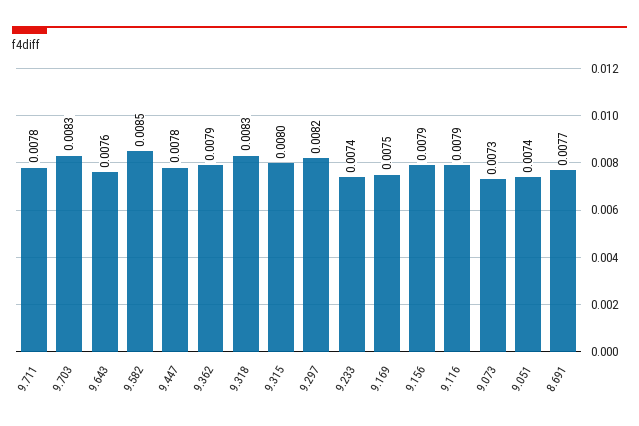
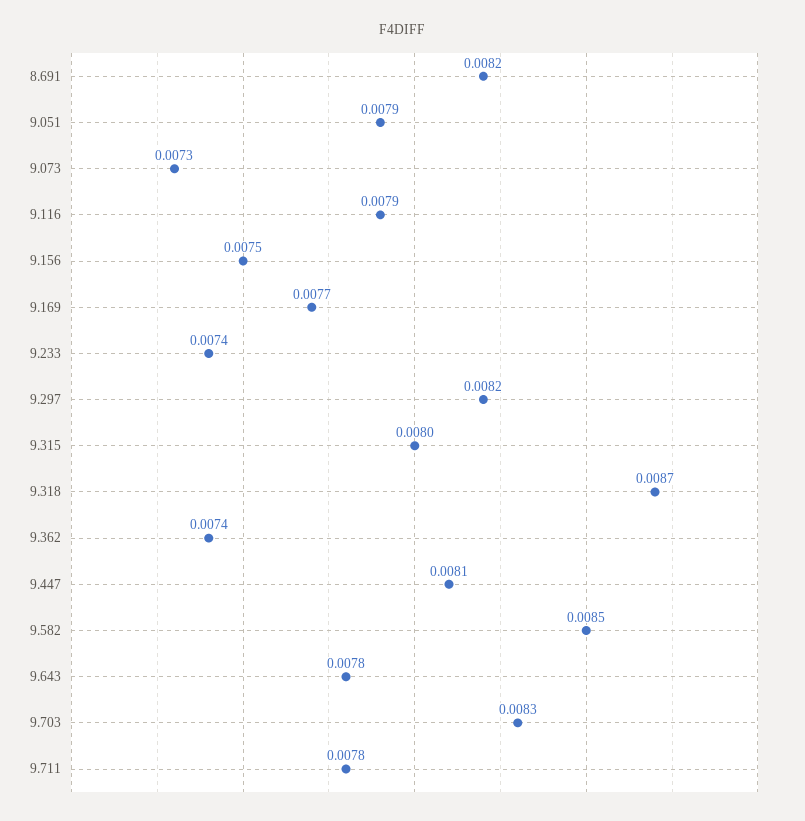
  {
    "9.711": 0.0078,
    "9.703": 0.0083,
-   "9.643": 0.0076,
+   "9.643": 0.0078,
    "9.582": 0.0085,
-   "9.447": 0.0078,
+   "9.447": 0.0081,
-   "9.362": 0.0079,
+   "9.362": 0.0074,
-   "9.318": 0.0083,
+   "9.318": 0.0087,
    "9.315": 0.008,
    "9.297": 0.0082,
    "9.233": 0.0074,
-   "9.169": 0.0075,
+   "9.169": 0.0077,
-   "9.156": 0.0079,
+   "9.156": 0.0075,
    "9.116": 0.0079,
    "9.073": 0.0073,
-   "9.051": 0.0074,
+   "9.051": 0.0079,
-   "8.691": 0.0077
+   "8.691": 0.0082
  }

